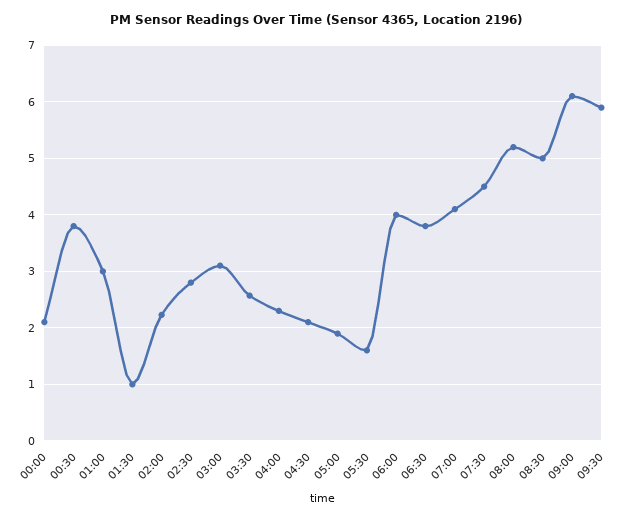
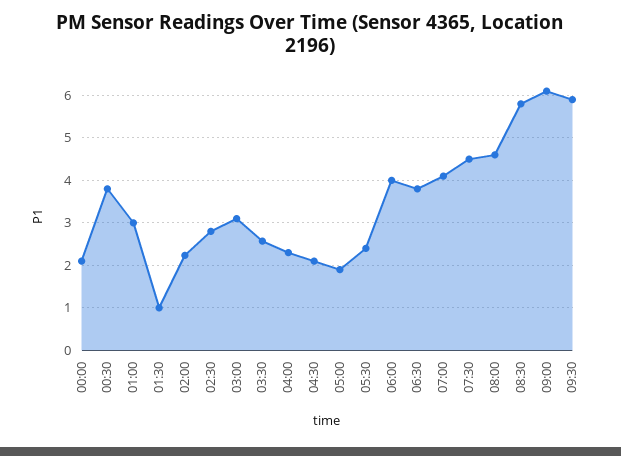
  {
    "00:00": 2.2,
    "00:30": 3.8,
    "01:00": 3,
    "01:30": 1,
    "02:00": 2.2,
    "02:30": 2.8,
    "03:00": 3.2,
    "03:30": 2.6,
    "04:00": 2.4,
    "04:30": 2.2,
    "05:00": 2,
-   "05:30": 1.6,
+   "05:30": 2.4,
    "06:00": 4,
    "06:30": 3.8,
    "07:00": 4.2,
    "07:30": 4.6,
-   "08:00": 5.2,
+   "08:00": 4.6,
-   "08:30": 5,
+   "08:30": 5.8,
    "09:00": 6.2,
    "09:30": 6
  }

